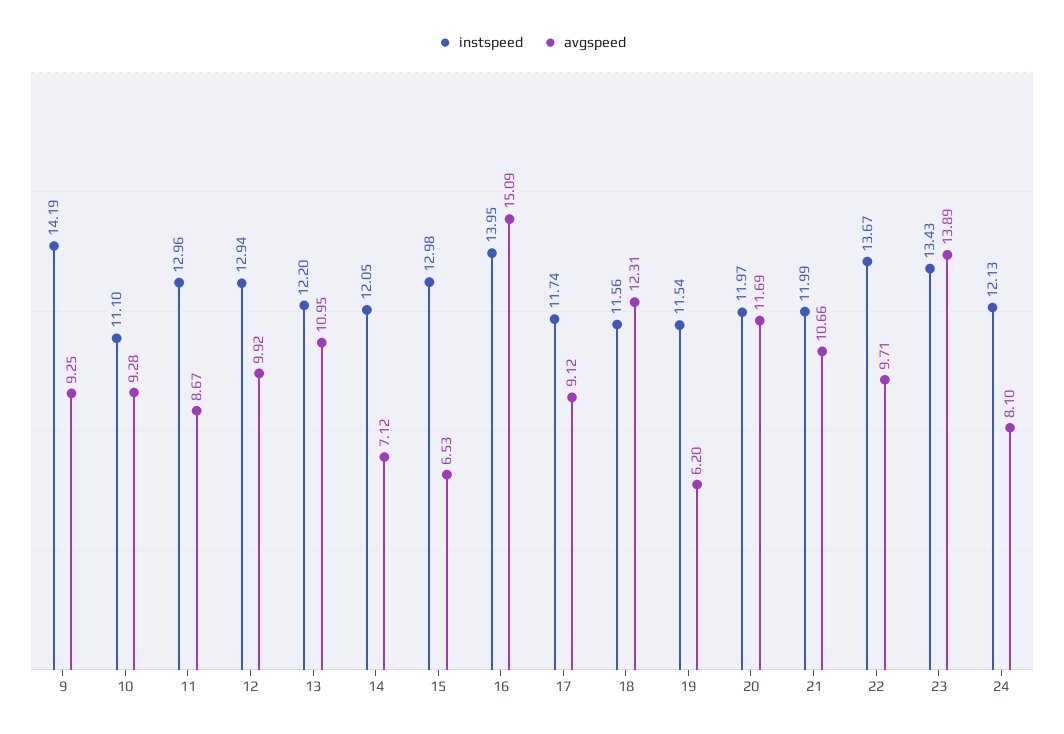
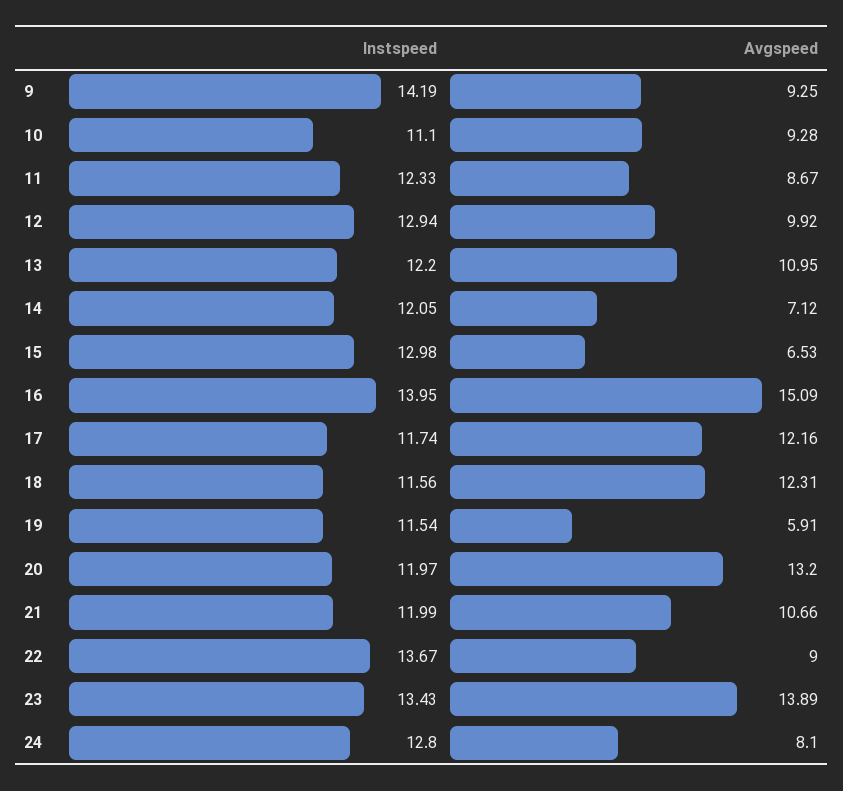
  {
    "instspeed": {
      "9": 14.19,
      "10": 11.1,
-     "11": 12.96,
+     "11": 12.33,
      "12": 12.94,
      "13": 12.2,
      "14": 12.05,
      "15": 12.98,
      "16": 13.95,
      "17": 11.74,
      "18": 11.56,
      "19": 11.54,
      "20": 11.97,
      "21": 11.99,
      "22": 13.67,
      "23": 13.43,
-     "24": 12.13
+     "24": 12.8
    },
    "avgspeed": {
      "9": 9.25,
      "10": 9.28,
      "11": 8.67,
      "12": 9.92,
      "13": 10.95,
      "14": 7.12,
      "15": 6.53,
      "16": 15.09,
-     "17": 9.12,
+     "17": 12.16,
      "18": 12.31,
-     "19": 6.2,
+     "19": 5.91,
-     "20": 11.69,
+     "20": 13.2,
      "21": 10.66,
-     "22": 9.71,
+     "22": 9,
      "23": 13.89,
      "24": 8.1
    }
  }

